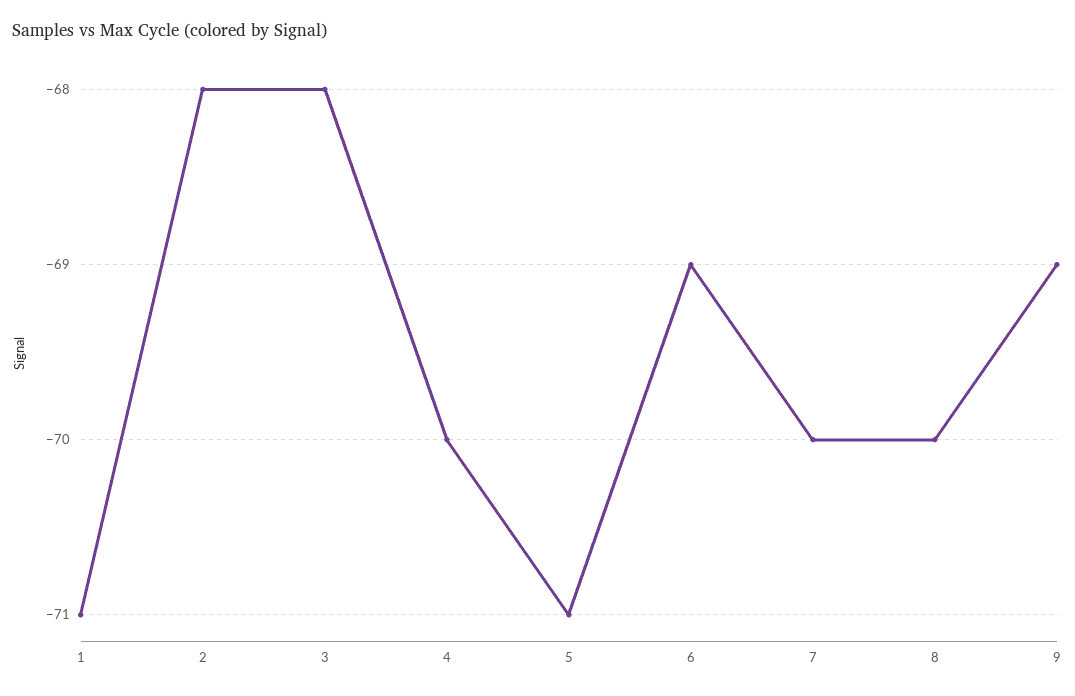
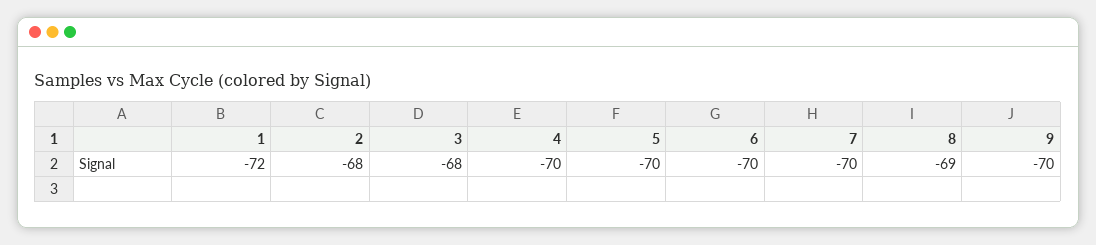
  {
-   "1": -71,
+   "1": -72,
    "2": -68,
    "3": -68,
    "4": -70,
-   "5": -71,
+   "5": -70,
-   "6": -69,
+   "6": -70,
    "7": -70,
-   "8": -70,
+   "8": -69,
-   "9": -69
+   "9": -70
  }

